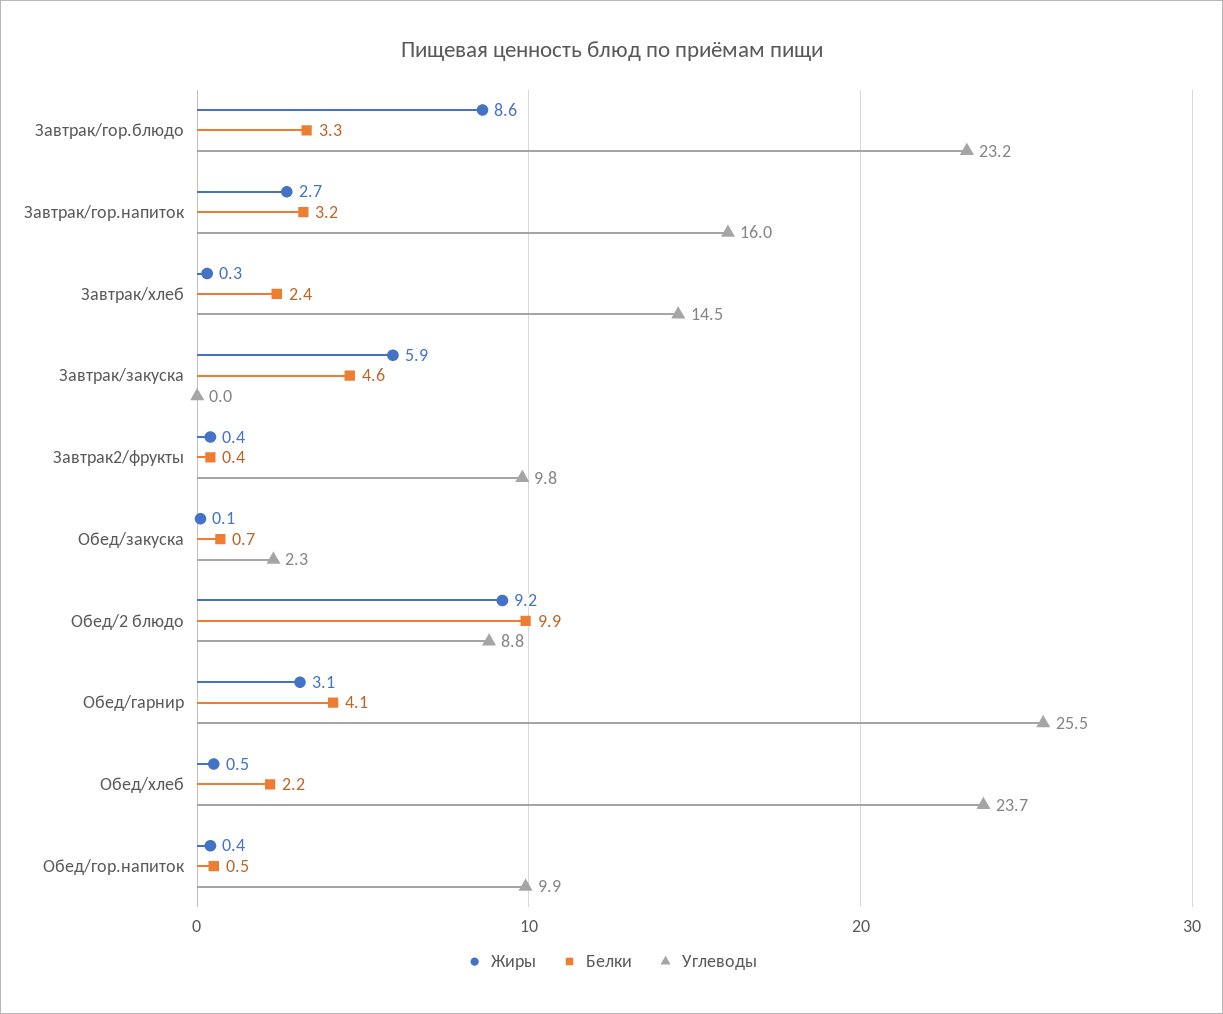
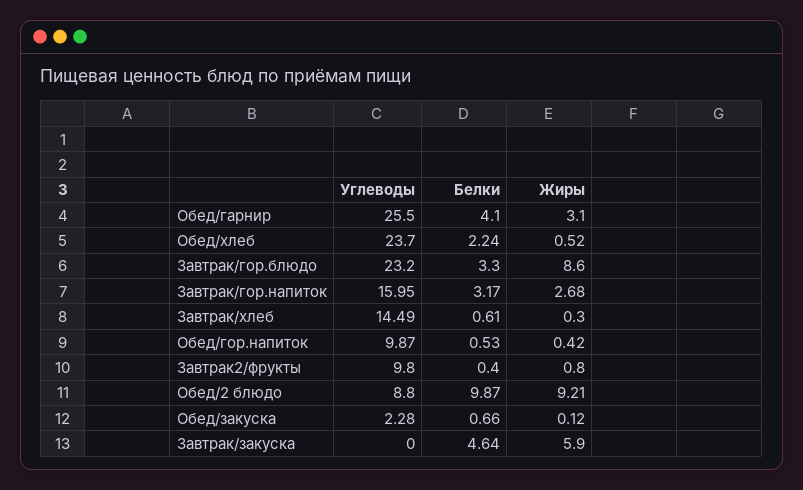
  {
    "Жиры": {
      "Завтрак/гор.блюдо": 8.6,
      "Завтрак/гор.напиток": 2.68,
      "Завтрак/хлеб": 0.3,
      "Завтрак/закуска": 5.9,
-     "Завтрак2/фрукты": 0.4,
+     "Завтрак2/фрукты": 0.8,
      "Обед/закуска": 0.12,
      "Обед/2 блюдо": 9.21,
      "Обед/гарнир": 3.1,
      "Обед/хлеб": 0.52,
      "Обед/гор.напиток": 0.42
    },
    "Белки": {
      "Завтрак/гор.блюдо": 3.3,
      "Завтрак/гор.напиток": 3.17,
-     "Завтрак/хлеб": 2.4,
+     "Завтрак/хлеб": 0.61,
      "Завтрак/закуска": 4.64,
      "Завтрак2/фрукты": 0.4,
      "Обед/закуска": 0.66,
      "Обед/2 блюдо": 9.87,
      "Обед/гарнир": 4.1,
      "Обед/хлеб": 2.24,
      "Обед/гор.напиток": 0.53
    },
    "Углеводы": {
      "Завтрак/гор.блюдо": 23.2,
      "Завтрак/гор.напиток": 15.95,
      "Завтрак/хлеб": 14.49,
      "Завтрак/закуска": 0,
      "Завтрак2/фрукты": 9.8,
      "Обед/закуска": 2.28,
      "Обед/2 блюдо": 8.8,
      "Обед/гарнир": 25.5,
      "Обед/хлеб": 23.7,
      "Обед/гор.напиток": 9.87
    }
  }

